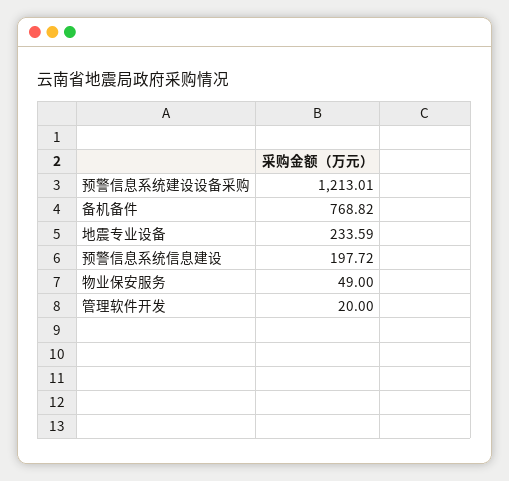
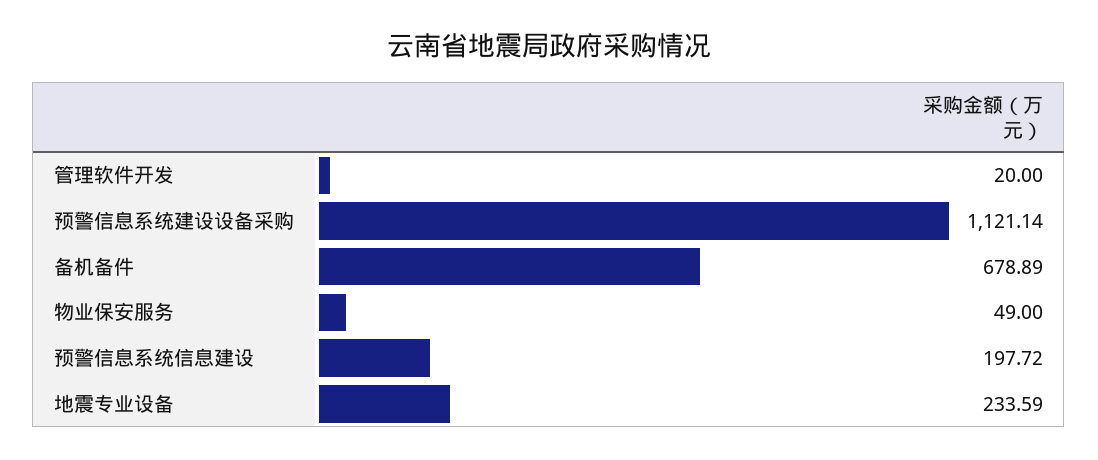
  {
-   "预警信息系统建设设备采购": 1213.01,
+   "预警信息系统建设设备采购": 1121.14,
-   "备机备件": 768.82,
+   "备机备件": 678.89,
    "地震专业设备": 233.59,
    "预警信息系统信息建设": 197.72,
    "物业保安服务": 49,
    "管理软件开发": 20
  }

